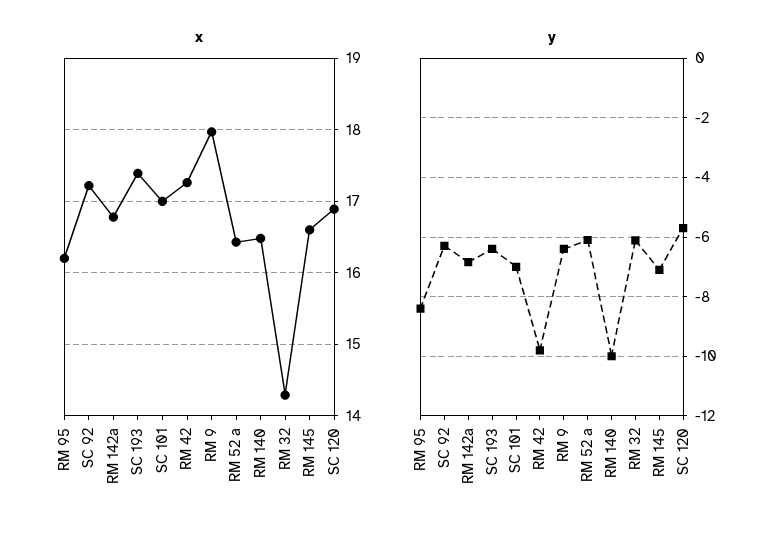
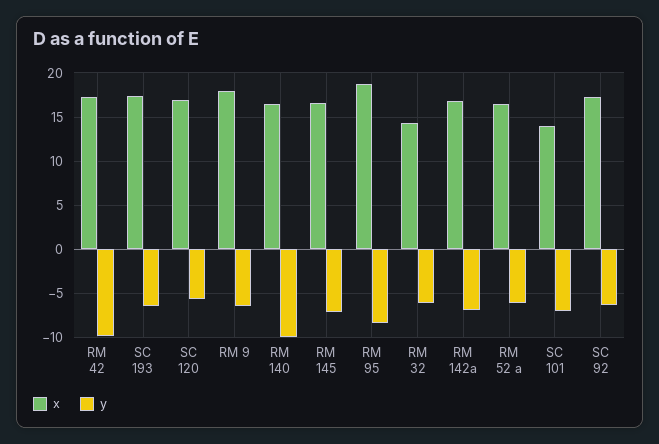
  {
    "x": {
-     "RM 95": 16.2,
+     "RM 95": 19,
      "SC 92": 17.2,
      "RM 142a": 16.8,
      "SC 193": 17.4,
-     "SC 101": 17,
+     "SC 101": 14,
      "RM 42": 17.3,
      "RM 9": 18,
      "RM 52 a": 16.4,
      "RM 140": 16.5,
      "RM 32": 14.3,
      "RM 145": 16.6,
      "SC 120": 16.9
    },
    "y": {
      "RM 95": -8.5,
      "SC 92": -6.25,
      "RM 142a": -6.75,
      "SC 193": -6.5,
      "SC 101": -7,
      "RM 42": -9.75,
      "RM 9": -6.5,
      "RM 52 a": -6,
      "RM 140": -10,
      "RM 32": -6,
      "RM 145": -7,
      "SC 120": -5.75
    }
  }

